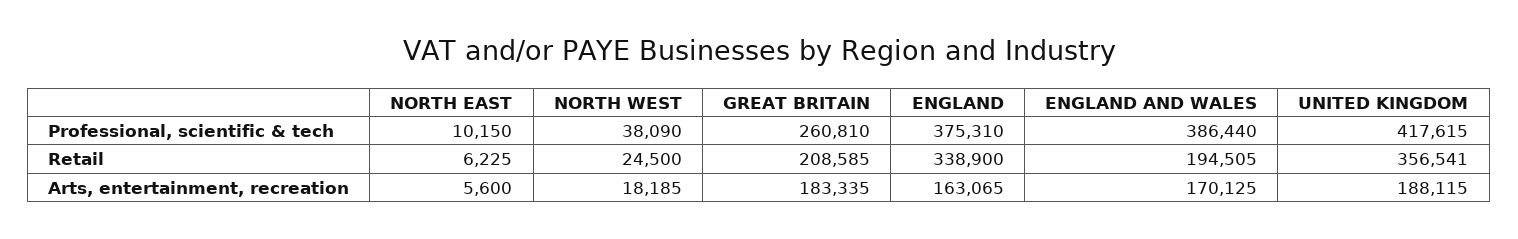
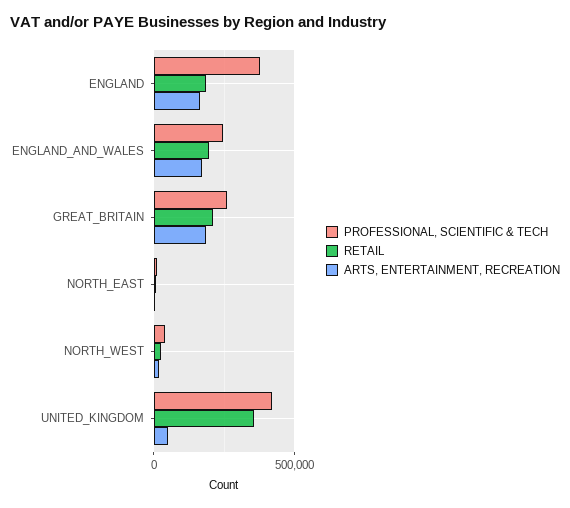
  {
    "Professional, scientific & tech": {
      "NORTH EAST": 10150,
      "NORTH WEST": 38090,
      "GREAT BRITAIN": 260810,
      "ENGLAND": 375310,
-     "ENGLAND AND WALES": 386440,
+     "ENGLAND AND WALES": 250000,
      "UNITED KINGDOM": 417615
    },
    "Retail": {
      "NORTH EAST": 6225,
      "NORTH WEST": 24500,
      "GREAT BRITAIN": 208585,
-     "ENGLAND": 338900,
+     "ENGLAND": 200000,
      "ENGLAND AND WALES": 194505,
      "UNITED KINGDOM": 356541
    },
    "Arts, entertainment, recreation": {
      "NORTH EAST": 5600,
      "NORTH WEST": 18185,
      "GREAT BRITAIN": 183335,
      "ENGLAND": 163065,
      "ENGLAND AND WALES": 170125,
-     "UNITED KINGDOM": 188115
+     "UNITED KINGDOM": 50000
    }
  }

